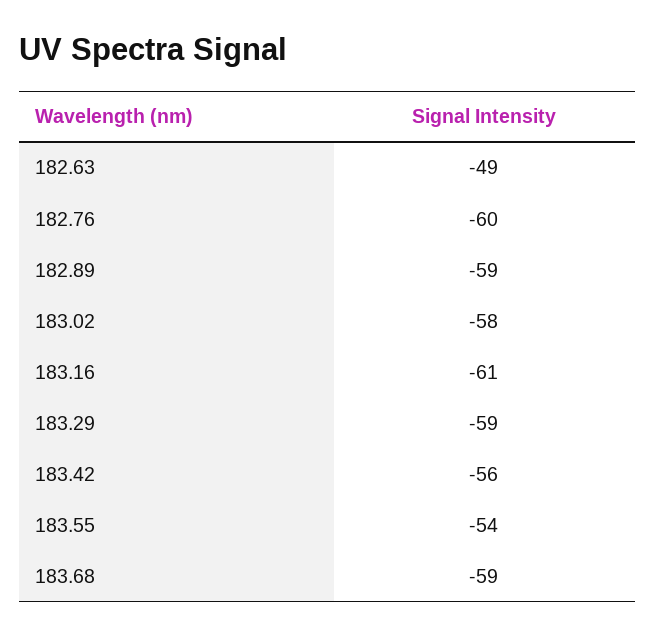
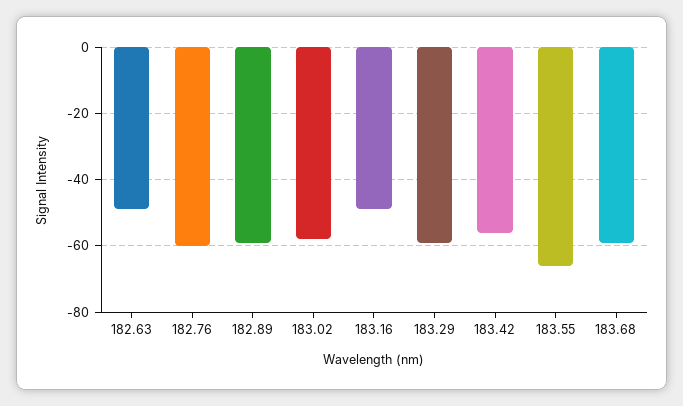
  {
    "182.63": -49,
    "182.76": -60,
    "182.89": -59,
    "183.02": -58,
-   "183.16": -61,
+   "183.16": -50,
    "183.29": -59,
    "183.42": -56,
-   "183.55": -54,
+   "183.55": -65,
    "183.68": -59
  }

